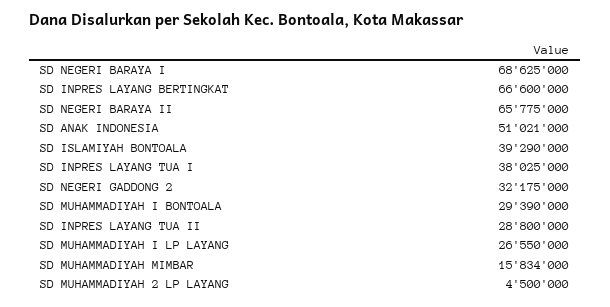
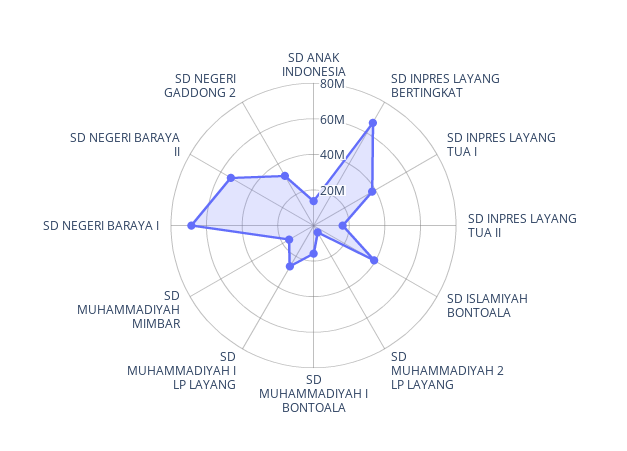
  {
    "SD NEGERI BARAYA I": 68625000,
    "SD INPRES LAYANG BERTINGKAT": 66600000,
-   "SD NEGERI BARAYA II": 65775000,
+   "SD NEGERI BARAYA II": 55000000,
-   "SD ANAK INDONESIA": 51021000,
+   "SD ANAK INDONESIA": 15000000,
    "SD ISLAMIYAH BONTOALA": 39290000,
    "SD INPRES LAYANG TUA I": 38025000,
    "SD NEGERI GADDONG 2": 32175000,
-   "SD MUHAMMADIYAH I BONTOALA": 29390000,
+   "SD MUHAMMADIYAH I BONTOALA": 15000000,
-   "SD INPRES LAYANG TUA II": 28800000,
+   "SD INPRES LAYANG TUA II": 15000000,
    "SD MUHAMMADIYAH I LP LAYANG": 26550000,
    "SD MUHAMMADIYAH MIMBAR": 15834000,
    "SD MUHAMMADIYAH 2 LP LAYANG": 4500000
  }

